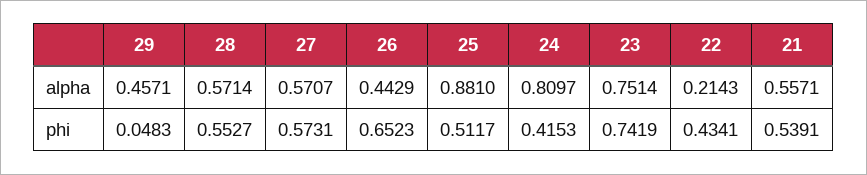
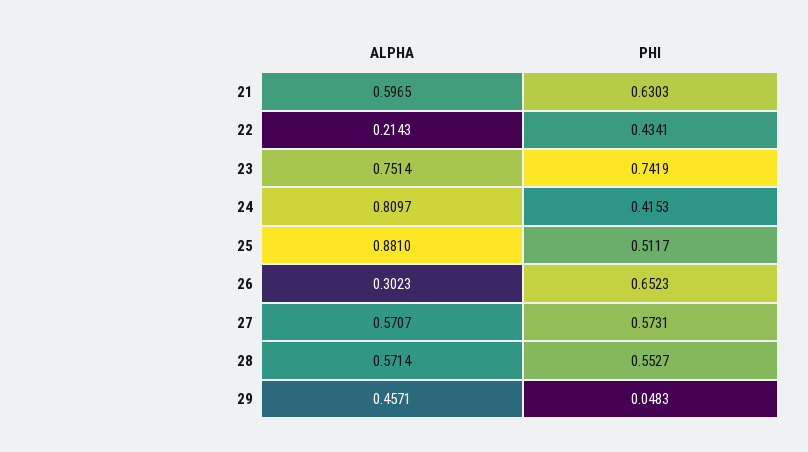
  {
    "29": {
      "alpha": 0.4571,
      "phi": 0.0483
    },
    "28": {
      "alpha": 0.5714,
      "phi": 0.5527
    },
    "27": {
      "alpha": 0.5707,
      "phi": 0.5731
    },
    "26": {
-     "alpha": 0.4429,
+     "alpha": 0.3023,
      "phi": 0.6523
    },
    "25": {
      "alpha": 0.881,
      "phi": 0.5117
    },
    "24": {
      "alpha": 0.8097,
      "phi": 0.4153
    },
    "23": {
      "alpha": 0.7514,
      "phi": 0.7419
    },
    "22": {
      "alpha": 0.2143,
      "phi": 0.4341
    },
    "21": {
-     "alpha": 0.5571,
+     "alpha": 0.5965,
-     "phi": 0.5391
+     "phi": 0.6303
    }
  }

